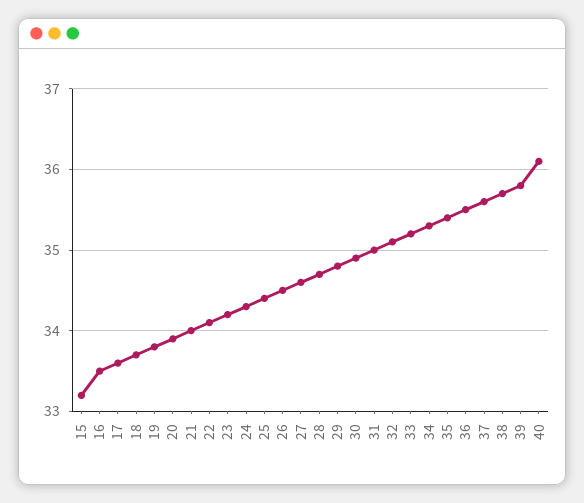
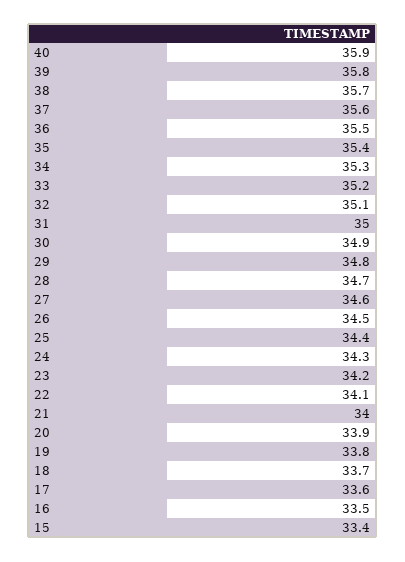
  {
-   "15": 33.2,
+   "15": 33.4,
    "16": 33.5,
    "17": 33.6,
    "18": 33.7,
    "19": 33.8,
    "20": 33.9,
    "21": 34,
    "22": 34.1,
    "23": 34.2,
    "24": 34.3,
    "25": 34.4,
    "26": 34.5,
    "27": 34.6,
    "28": 34.7,
    "29": 34.8,
    "30": 34.9,
    "31": 35,
    "32": 35.1,
    "33": 35.2,
    "34": 35.3,
    "35": 35.4,
    "36": 35.5,
    "37": 35.6,
    "38": 35.7,
    "39": 35.8,
-   "40": 36.1
+   "40": 35.9
  }

